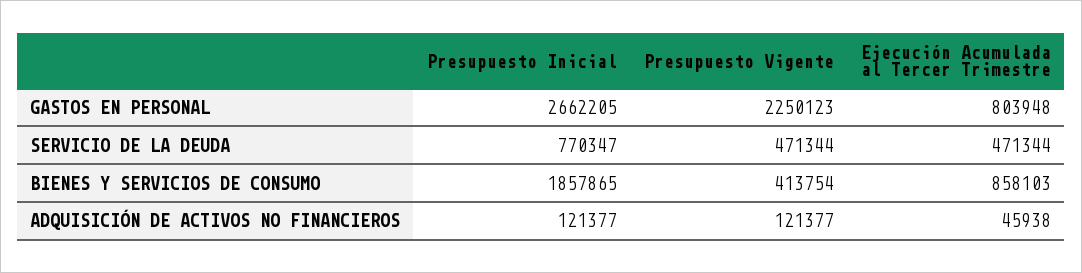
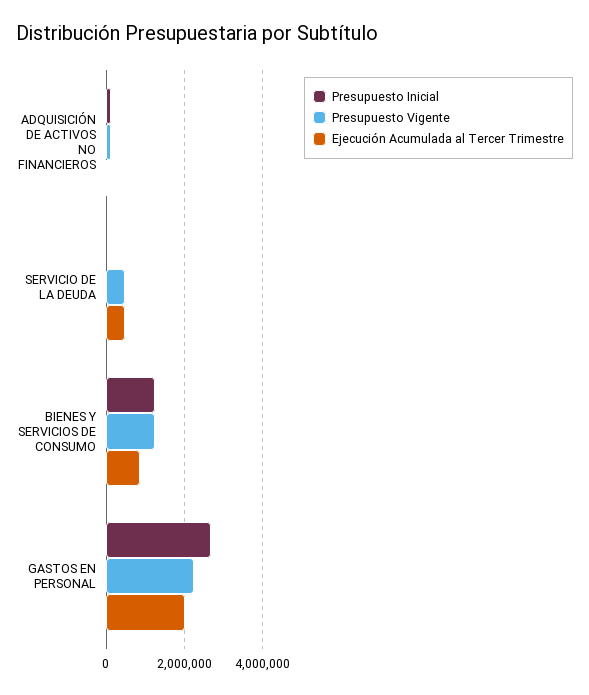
  {
    "Presupuesto Inicial": {
      "GASTOS EN PERSONAL": 2662205,
-     "SERVICIO DE LA DEUDA": 770347,
+     "SERVICIO DE LA DEUDA": 0,
-     "BIENES Y SERVICIOS DE CONSUMO": 1857865,
+     "BIENES Y SERVICIOS DE CONSUMO": 1200000,
      "ADQUISICIÓN DE ACTIVOS NO FINANCIEROS": 121377
    },
    "Presupuesto Vigente": {
      "GASTOS EN PERSONAL": 2250123,
      "SERVICIO DE LA DEUDA": 471344,
-     "BIENES Y SERVICIOS DE CONSUMO": 413754,
+     "BIENES Y SERVICIOS DE CONSUMO": 1200000,
      "ADQUISICIÓN DE ACTIVOS NO FINANCIEROS": 121377
    },
    "Ejecución Acumulada al Tercer Trimestre": {
-     "GASTOS EN PERSONAL": 803948,
+     "GASTOS EN PERSONAL": 2000000,
      "SERVICIO DE LA DEUDA": 471344,
      "BIENES Y SERVICIOS DE CONSUMO": 858103,
      "ADQUISICIÓN DE ACTIVOS NO FINANCIEROS": 45938
    }
  }

